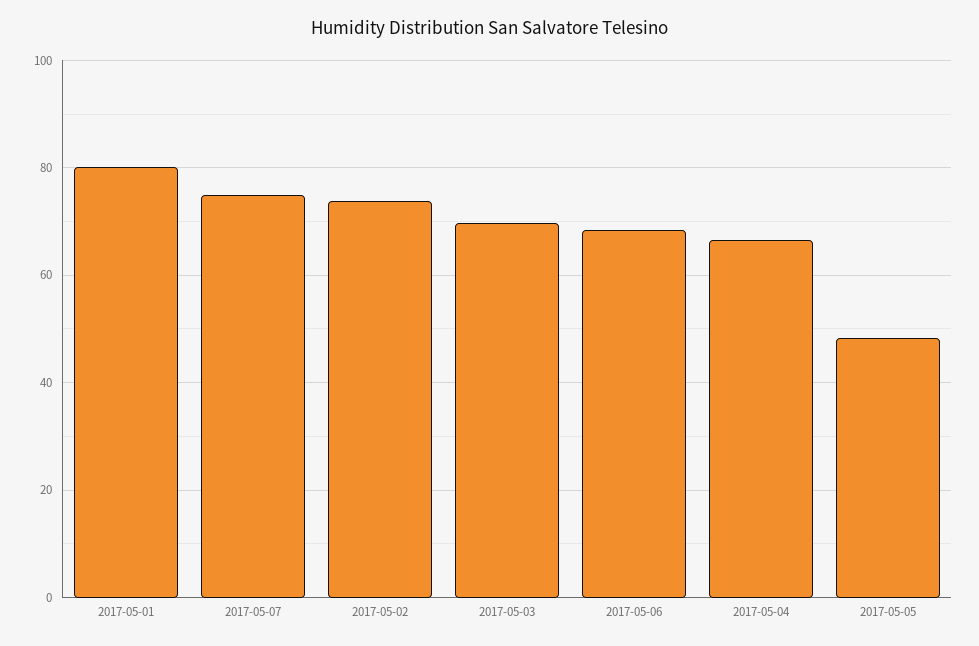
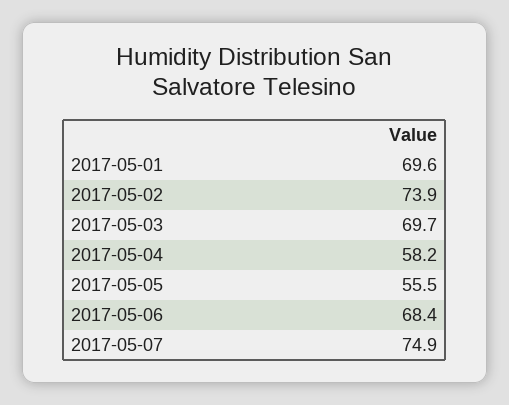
  {
-   "2017-05-01": 80,
+   "2017-05-01": 69.6,
    "2017-05-07": 74.9,
    "2017-05-02": 73.9,
    "2017-05-03": 69.7,
    "2017-05-06": 68.4,
-   "2017-05-04": 66,
+   "2017-05-04": 58.2,
-   "2017-05-05": 48
+   "2017-05-05": 55.5
  }

